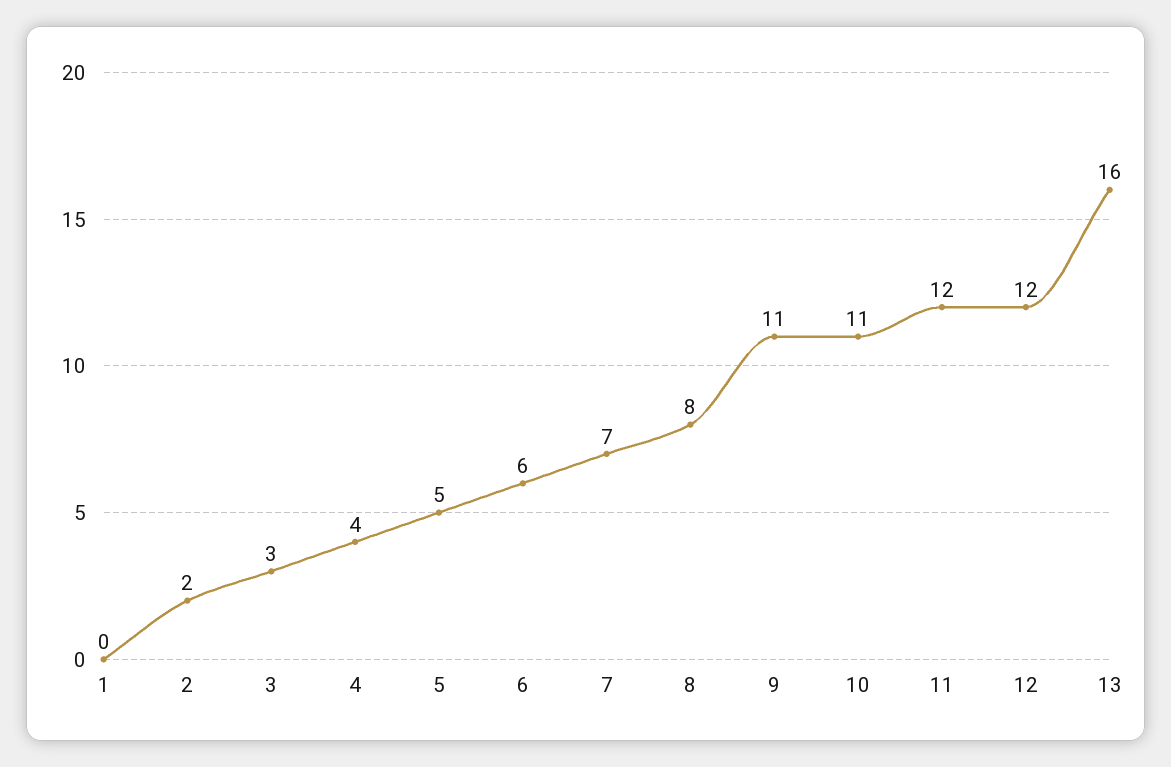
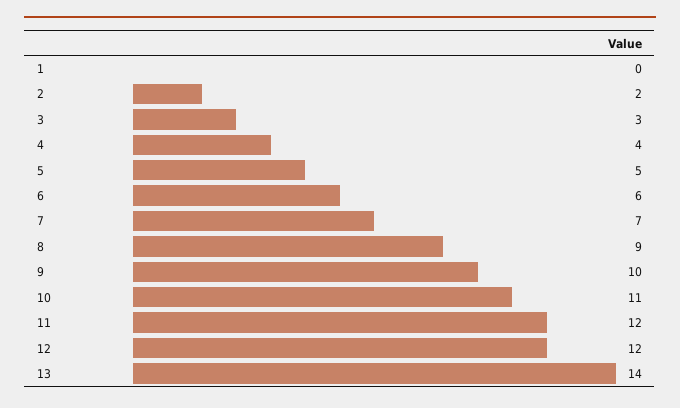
  {
    "1": 0,
    "2": 2,
    "3": 3,
    "4": 4,
    "5": 5,
    "6": 6,
    "7": 7,
-   "8": 8,
+   "8": 9,
-   "9": 11,
+   "9": 10,
    "10": 11,
    "11": 12,
    "12": 12,
-   "13": 16
+   "13": 14
  }

